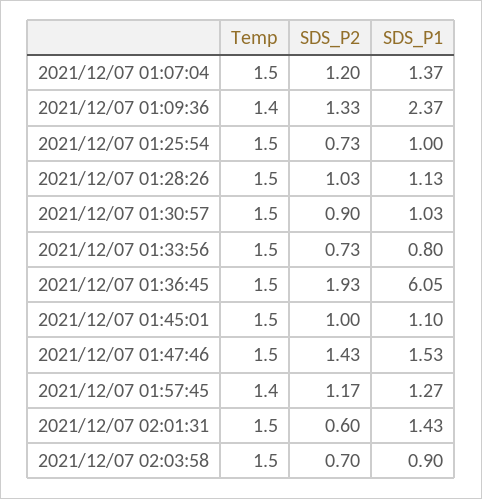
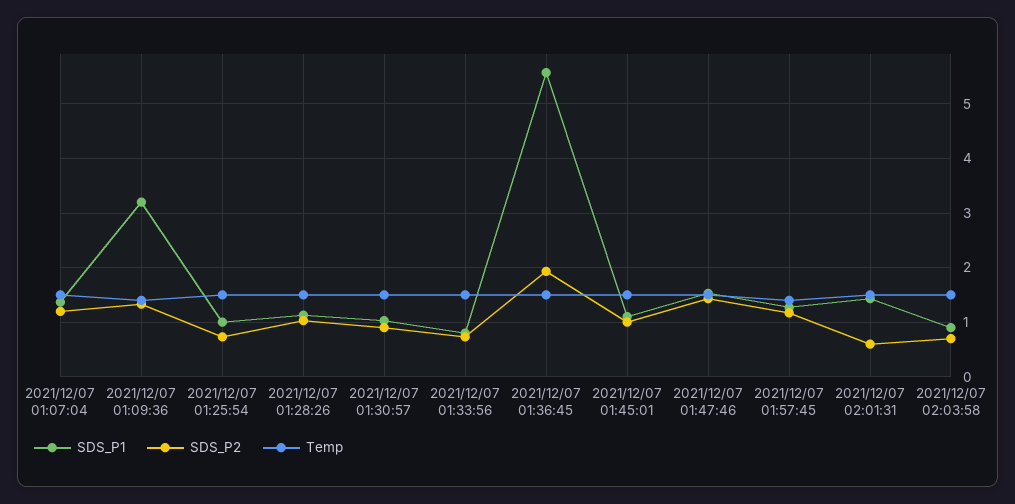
  {
    "Temp": {
      "2021/12/07 01:07:04": 1.5,
      "2021/12/07 01:09:36": 1.4,
      "2021/12/07 01:25:54": 1.5,
      "2021/12/07 01:28:26": 1.5,
      "2021/12/07 01:30:57": 1.5,
      "2021/12/07 01:33:56": 1.5,
      "2021/12/07 01:36:45": 1.5,
      "2021/12/07 01:45:01": 1.5,
      "2021/12/07 01:47:46": 1.5,
      "2021/12/07 01:57:45": 1.4,
      "2021/12/07 02:01:31": 1.5,
      "2021/12/07 02:03:58": 1.5
    },
    "SDS_P2": {
      "2021/12/07 01:07:04": 1.2,
      "2021/12/07 01:09:36": 1.33,
      "2021/12/07 01:25:54": 0.73,
      "2021/12/07 01:28:26": 1.03,
      "2021/12/07 01:30:57": 0.9,
      "2021/12/07 01:33:56": 0.73,
      "2021/12/07 01:36:45": 1.93,
      "2021/12/07 01:45:01": 1,
      "2021/12/07 01:47:46": 1.43,
      "2021/12/07 01:57:45": 1.17,
      "2021/12/07 02:01:31": 0.6,
      "2021/12/07 02:03:58": 0.7
    },
    "SDS_P1": {
      "2021/12/07 01:07:04": 1.37,
-     "2021/12/07 01:09:36": 2.37,
+     "2021/12/07 01:09:36": 3.2,
      "2021/12/07 01:25:54": 1,
      "2021/12/07 01:28:26": 1.13,
      "2021/12/07 01:30:57": 1.03,
      "2021/12/07 01:33:56": 0.8,
-     "2021/12/07 01:36:45": 6.05,
+     "2021/12/07 01:36:45": 5.6,
      "2021/12/07 01:45:01": 1.1,
      "2021/12/07 01:47:46": 1.53,
      "2021/12/07 01:57:45": 1.27,
      "2021/12/07 02:01:31": 1.43,
      "2021/12/07 02:03:58": 0.9
    }
  }

